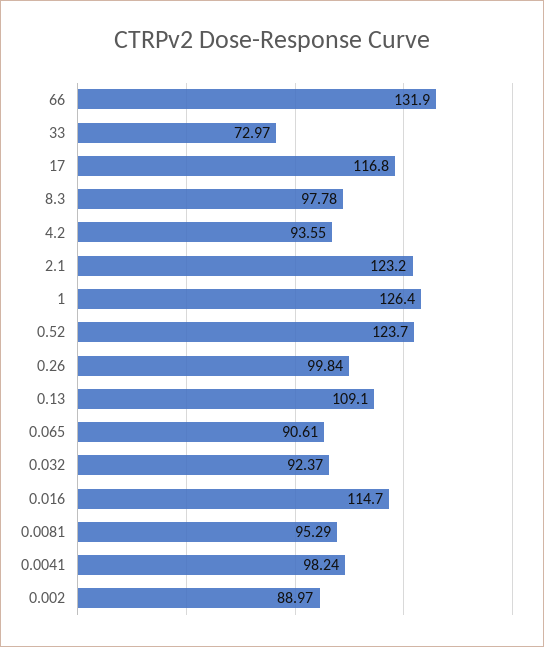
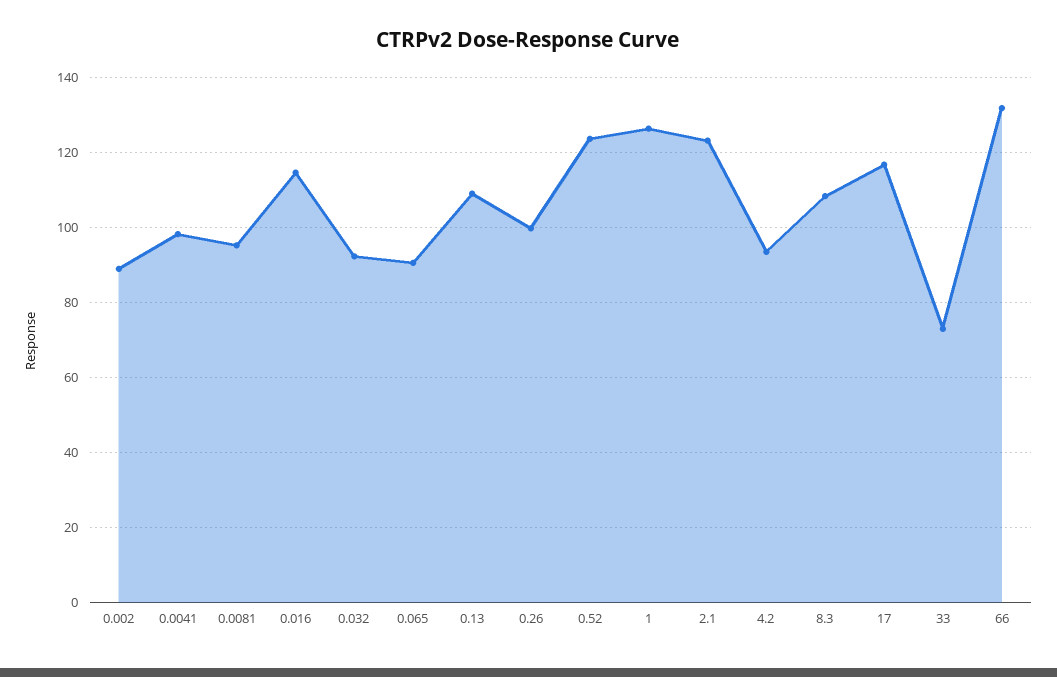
  {
    "66": 131.9,
    "33": 72.97,
    "17": 116.8,
-   "8.3": 97.78,
+   "8.3": 108,
    "4.2": 93.55,
    "2.1": 123.2,
    "1": 126.4,
    "0.52": 123.7,
    "0.26": 99.84,
    "0.13": 109.1,
    "0.065": 90.61,
    "0.032": 92.37,
    "0.016": 114.7,
    "0.0081": 95.29,
    "0.0041": 98.24,
    "0.002": 88.97
  }

